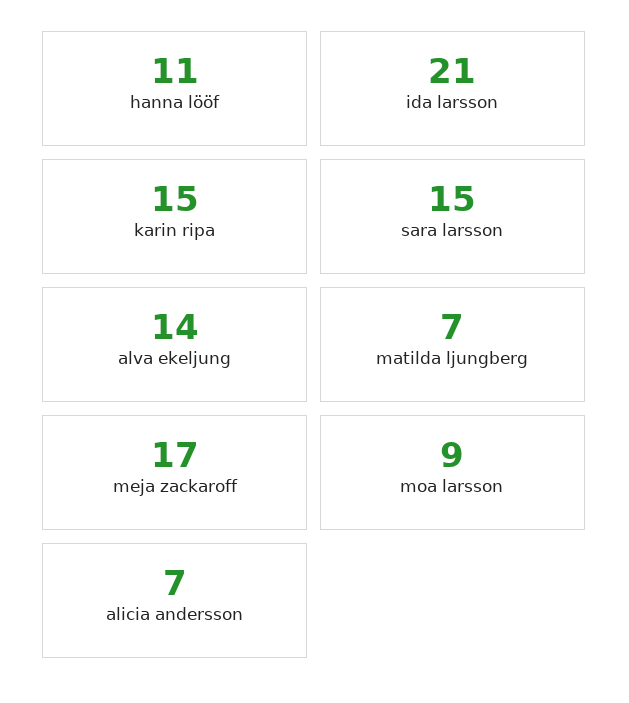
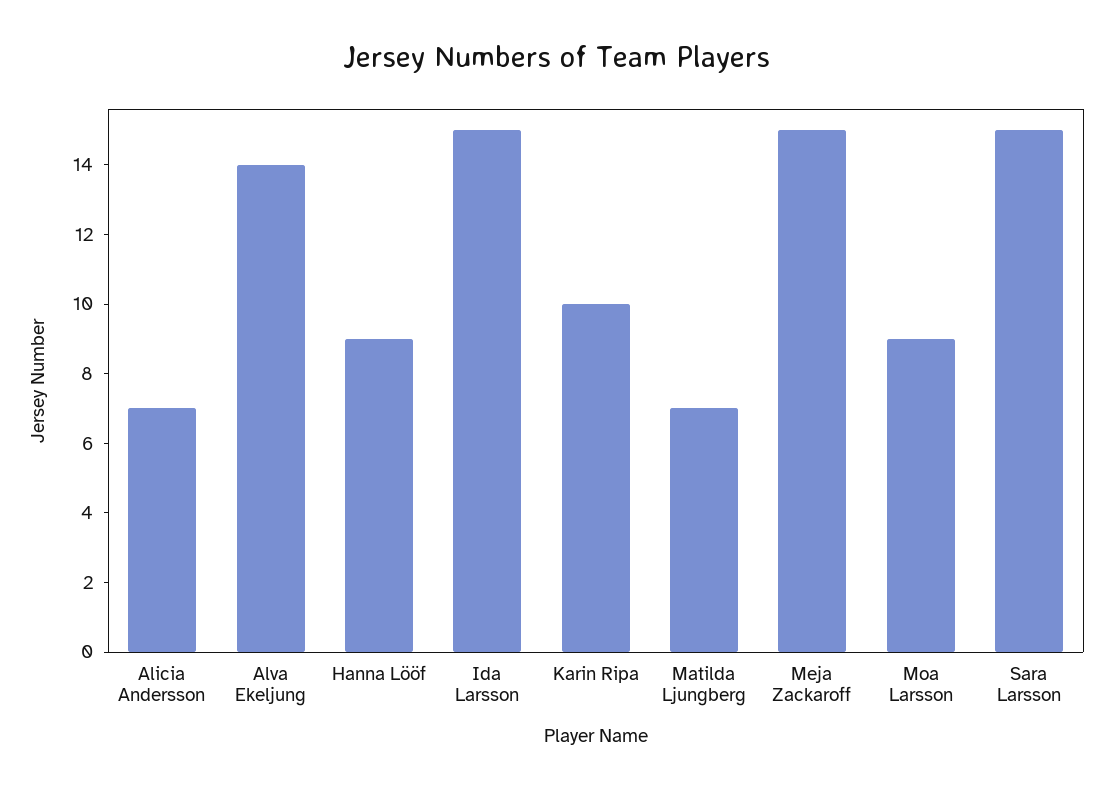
  {
-   "hanna lööf": 11,
+   "hanna lööf": 9,
-   "ida larsson": 21,
+   "ida larsson": 15,
-   "karin ripa": 15,
+   "karin ripa": 10,
    "sara larsson": 15,
    "alva ekeljung": 14,
    "matilda ljungberg": 7,
-   "meja zackaroff": 17,
+   "meja zackaroff": 15,
    "moa larsson": 9,
    "alicia andersson": 7
  }

